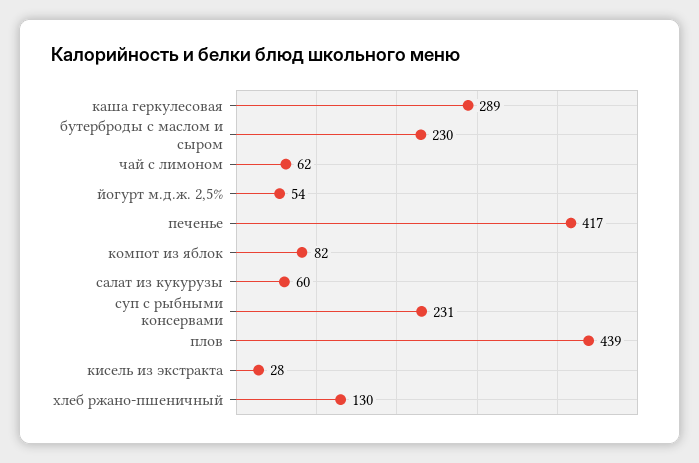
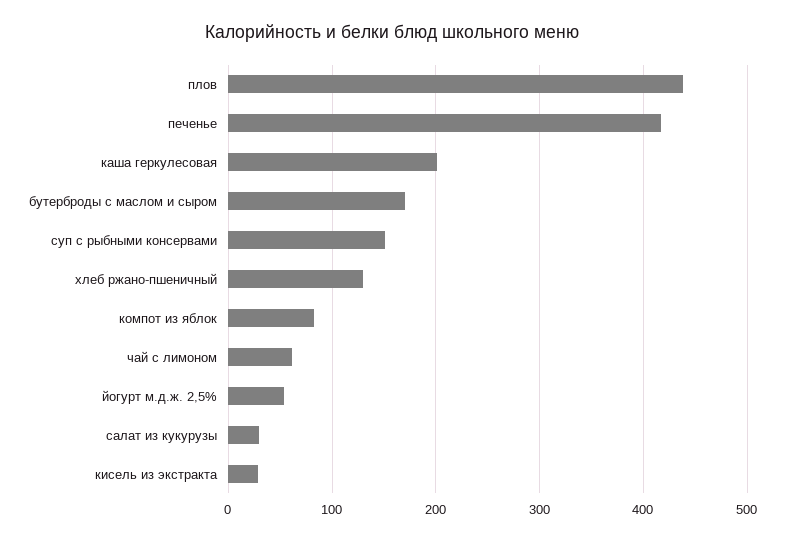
  {
-   "каша геркулесовая": 289,
+   "каша геркулесовая": 200,
-   "бутерброды с маслом и сыром": 230,
+   "бутерброды с маслом и сыром": 170,
    "чай с лимоном": 62,
    "йогурт м.д.ж. 2,5%": 54,
    "печенье": 417,
    "компот из яблок": 82,
-   "салат из кукурузы": 60,
+   "салат из кукурузы": 30,
-   "суп с рыбными консервами": 231,
+   "суп с рыбными консервами": 150,
    "плов": 439,
    "кисель из экстракта": 28,
    "хлеб ржано-пшеничный": 130
  }

